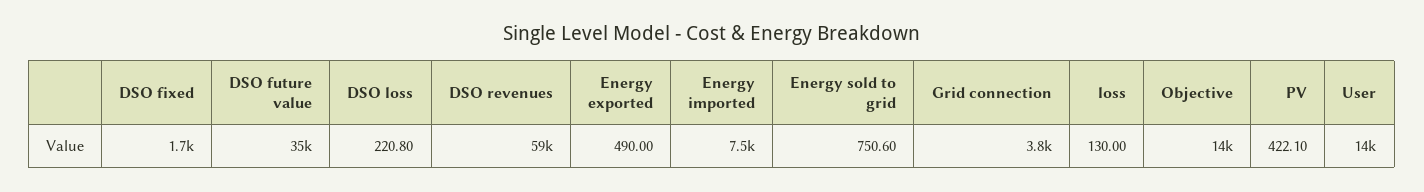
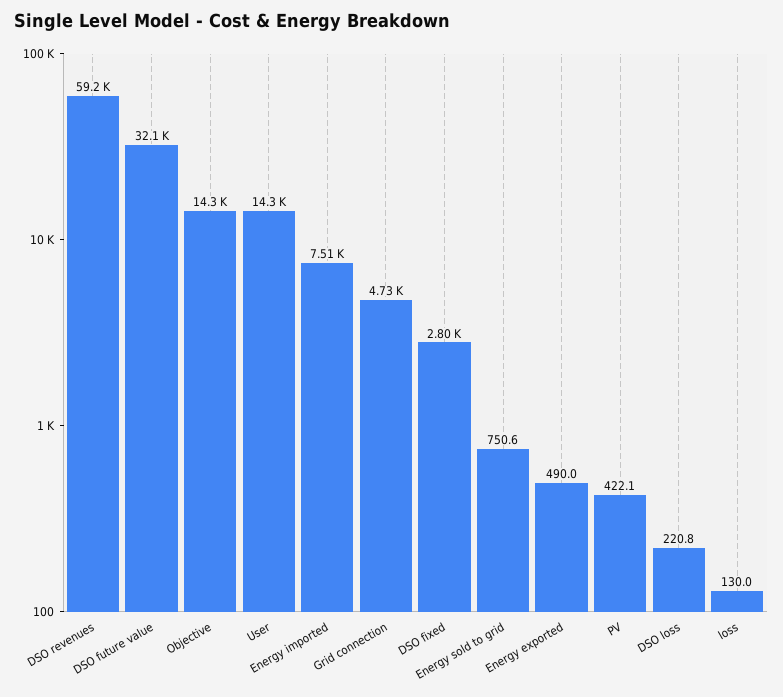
  {
-   "DSO fixed": 1700,
+   "DSO fixed": 2800,
-   "DSO future value": 35000,
+   "DSO future value": 32100,
    "DSO loss": 220.8,
    "DSO revenues": 59200,
    "Energy exported": 490,
    "Energy imported": 7510,
    "Energy sold to grid": 750.6,
-   "Grid connection": 3800,
+   "Grid connection": 4730,
    "loss": 130,
    "Objective": 14300,
    "PV": 422.1,
    "User": 14300
  }

